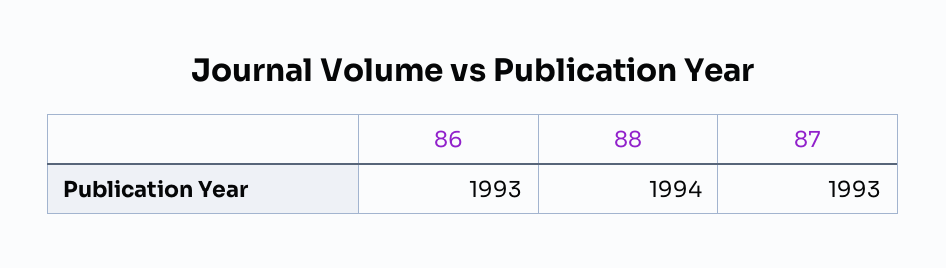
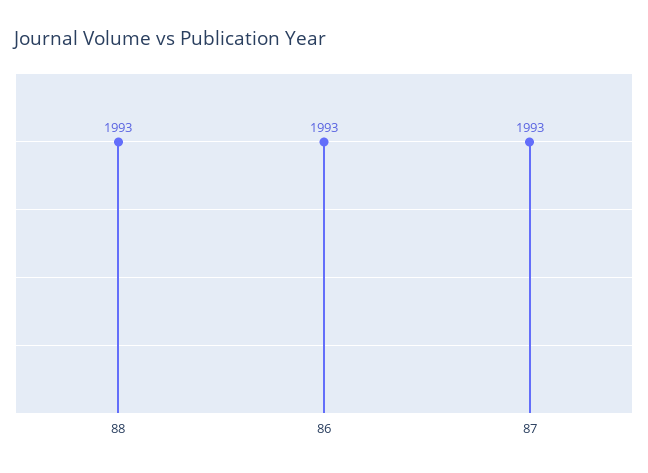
  {
    "86": 1993,
-   "88": 1994,
+   "88": 1993,
    "87": 1993
  }

